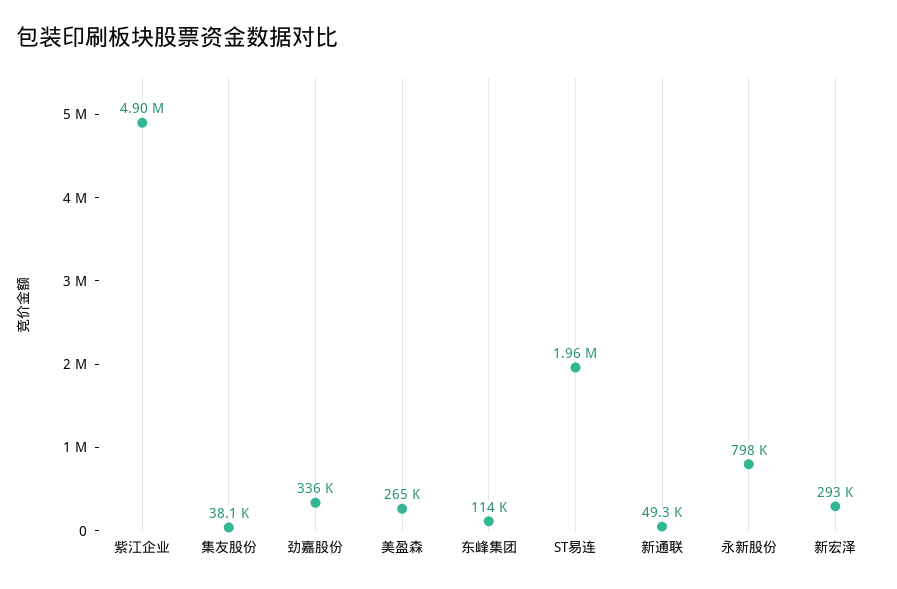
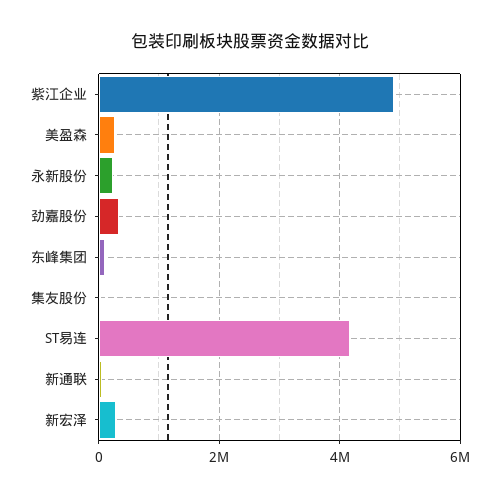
  {
    "紫江企业": 4900000,
    "集友股份": 38100,
    "劲嘉股份": 336000,
    "美盈森": 265000,
    "东峰集团": 114000,
-   "ST易连": 1960000,
+   "ST易连": 4200000,
    "新通联": 49300,
-   "永新股份": 798000,
+   "永新股份": 200000,
    "新宏泽": 293000
  }

